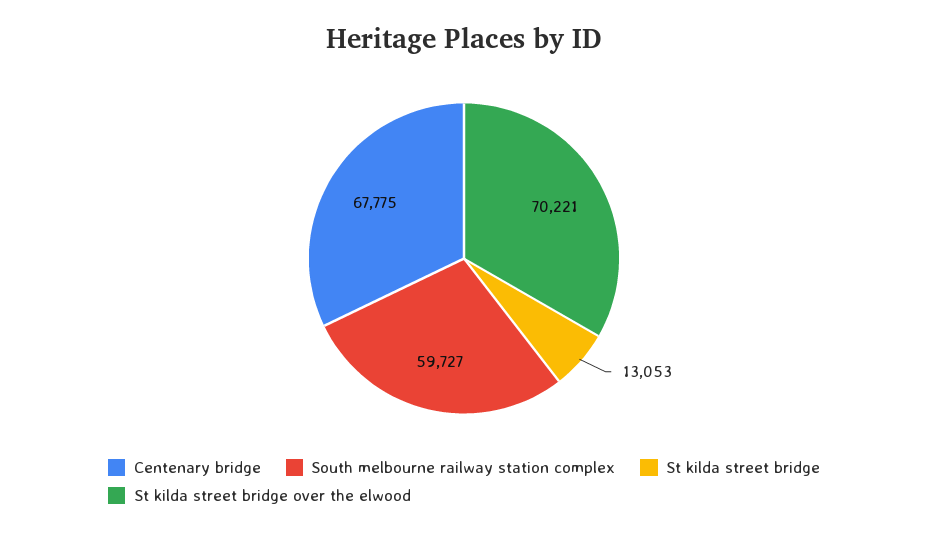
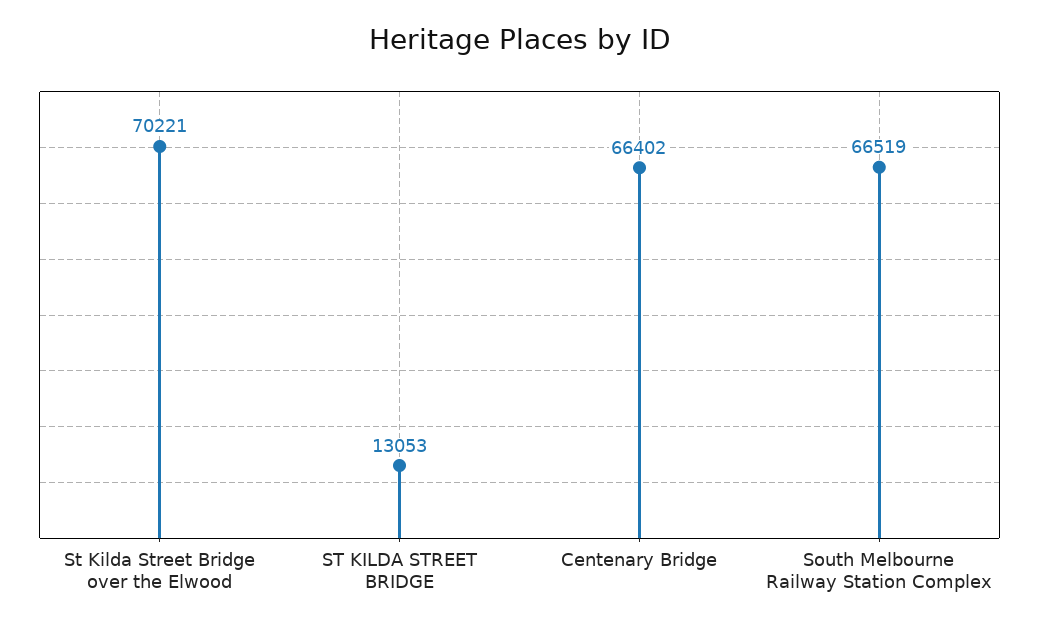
  {
-   "Centenary bridge": 67775,
+   "Centenary bridge": 66402,
-   "South melbourne railway station complex": 59727,
+   "South melbourne railway station complex": 66519,
    "St kilda street bridge": 13053,
    "St kilda street bridge over the elwood": 70221
  }

